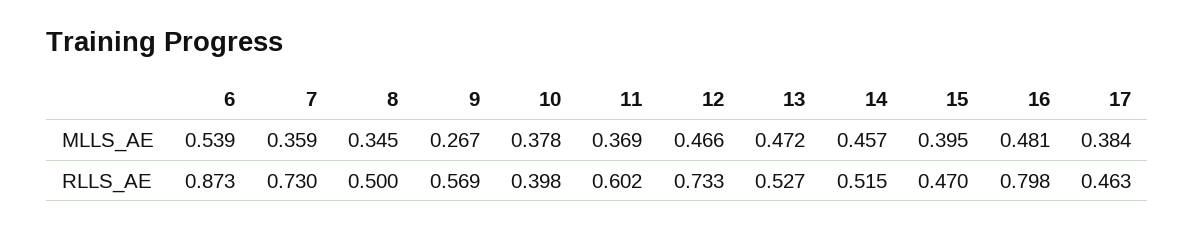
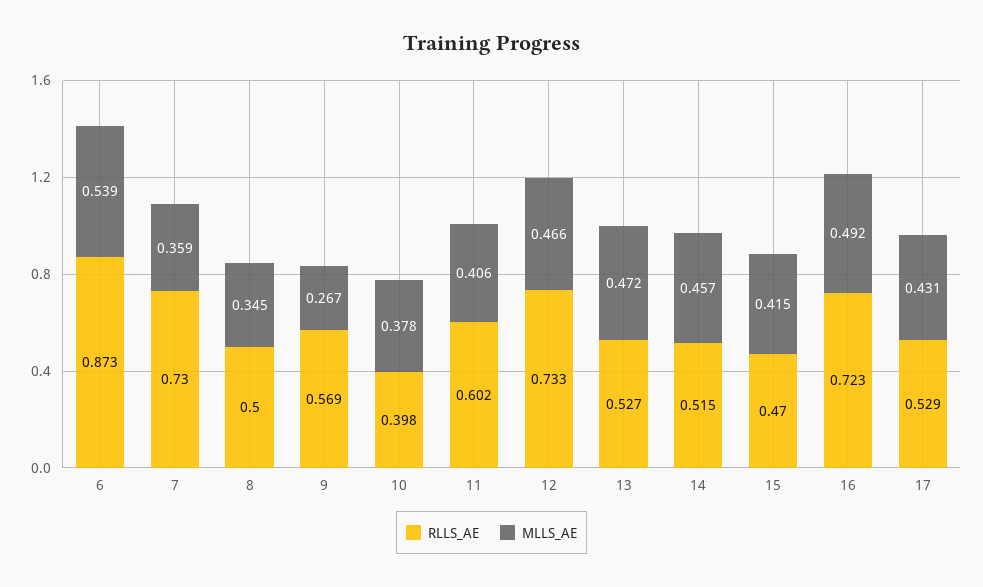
  {
    "MLLS_AE": {
      "6": 0.539,
      "7": 0.359,
      "8": 0.345,
      "9": 0.267,
      "10": 0.378,
-     "11": 0.369,
+     "11": 0.406,
      "12": 0.466,
      "13": 0.472,
      "14": 0.457,
-     "15": 0.395,
+     "15": 0.415,
-     "16": 0.481,
+     "16": 0.492,
-     "17": 0.384
+     "17": 0.431
    },
    "RLLS_AE": {
      "6": 0.873,
      "7": 0.73,
      "8": 0.5,
      "9": 0.569,
      "10": 0.398,
      "11": 0.602,
      "12": 0.733,
      "13": 0.527,
      "14": 0.515,
      "15": 0.47,
-     "16": 0.798,
+     "16": 0.723,
-     "17": 0.463
+     "17": 0.529
    }
  }

